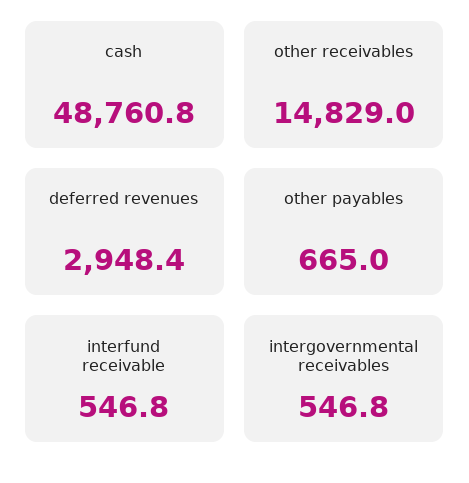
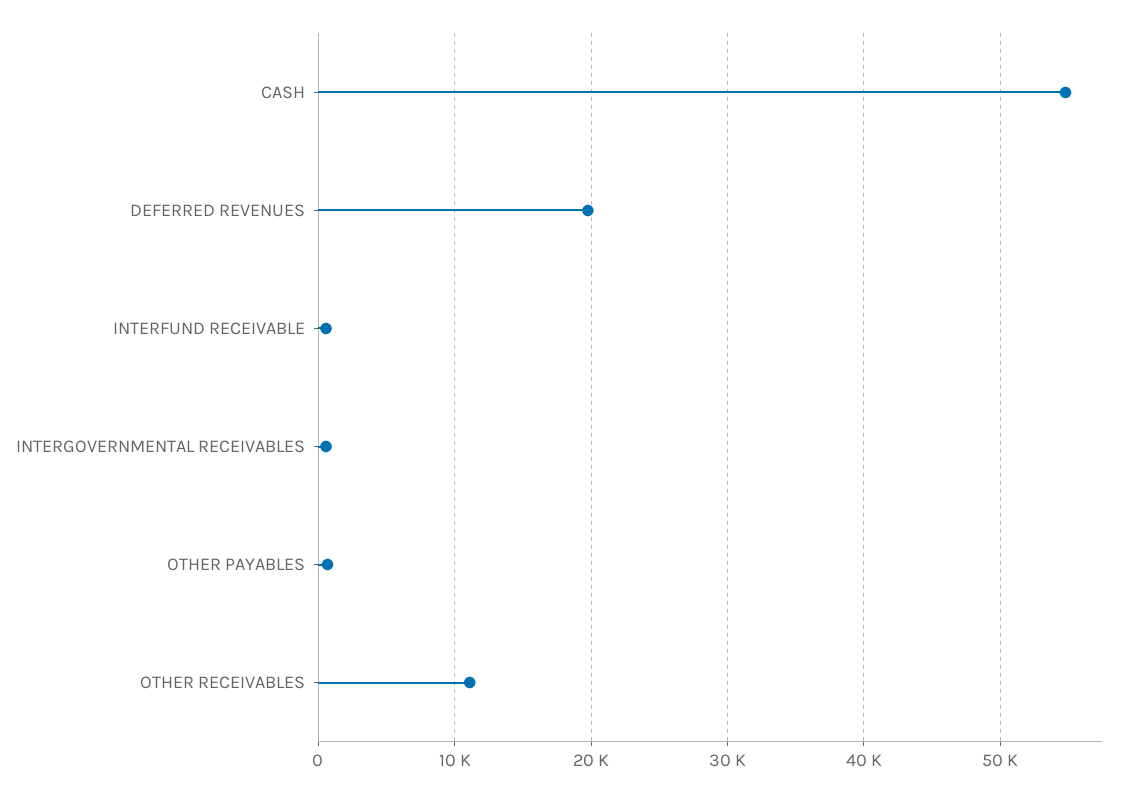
  {
-   "cash": 48760.8,
+   "cash": 55000,
-   "other receivables": 14829,
+   "other receivables": 11000,
-   "deferred revenues": 2948.4,
+   "deferred revenues": 20000,
    "other payables": 665,
    "interfund receivable": 546.8,
    "intergovernmental receivables": 546.8
  }

